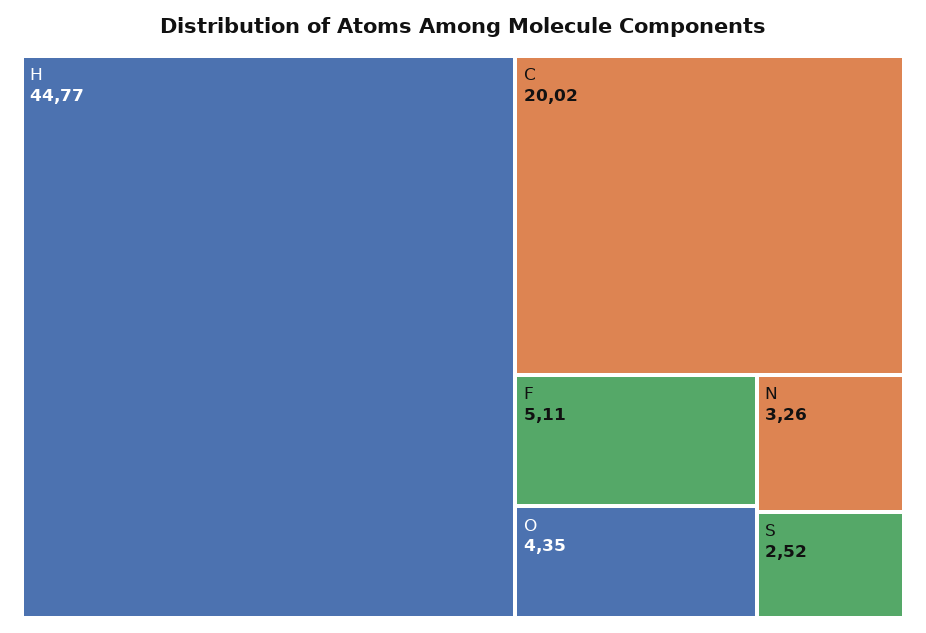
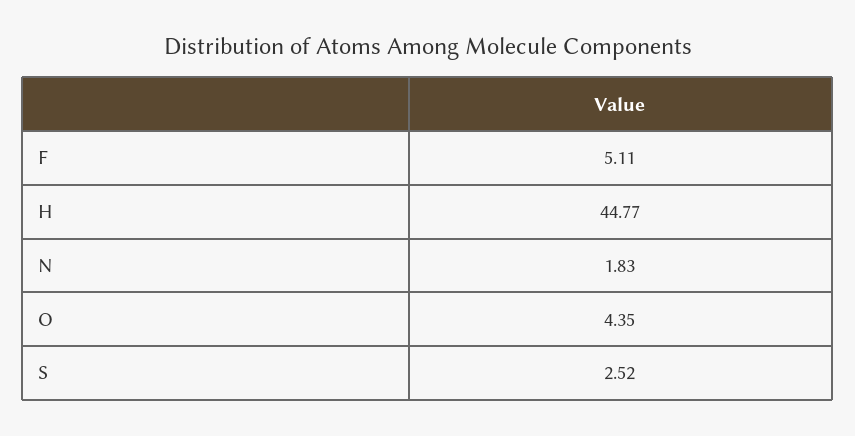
  {
    "H": 44.77,
-   "C": 20.02,
    "F": 5.11,
    "O": 4.35,
-   "N": 3.26,
+   "N": 1.83,
    "S": 2.52
  }

